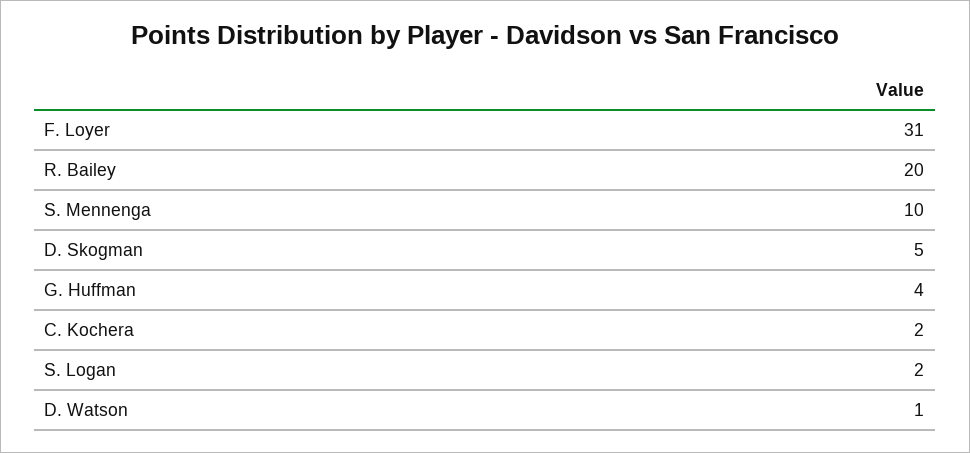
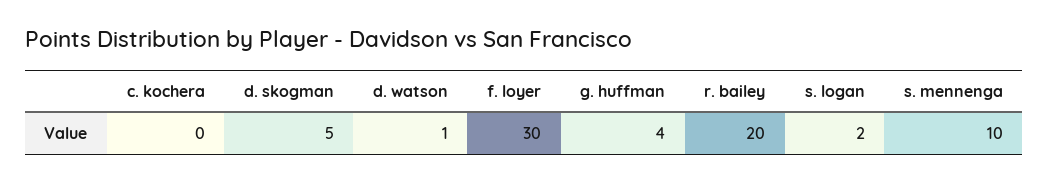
  {
-   "F. Loyer": 31,
+   "F. Loyer": 30,
    "R. Bailey": 20,
    "S. Mennenga": 10,
    "D. Skogman": 5,
    "G. Huffman": 4,
-   "C. Kochera": 2,
+   "C. Kochera": 0,
    "S. Logan": 2,
    "D. Watson": 1
  }

